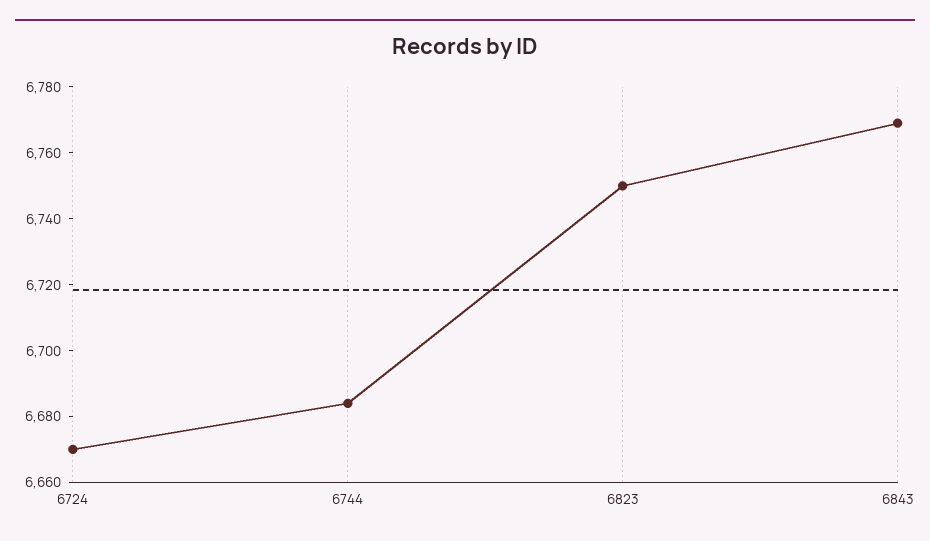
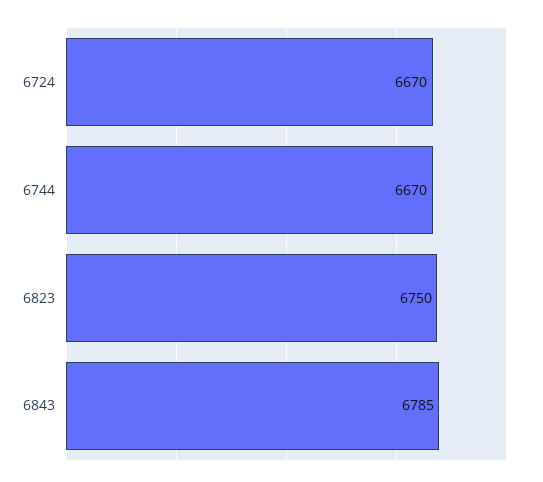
  {
    "6724": 6670,
-   "6744": 6685,
+   "6744": 6670,
    "6823": 6750,
-   "6843": 6770
+   "6843": 6785
  }

